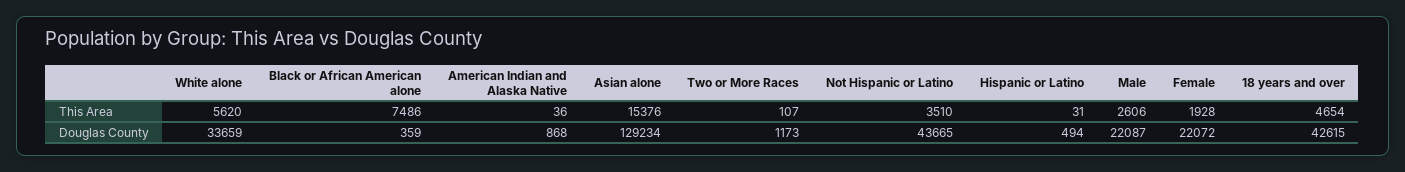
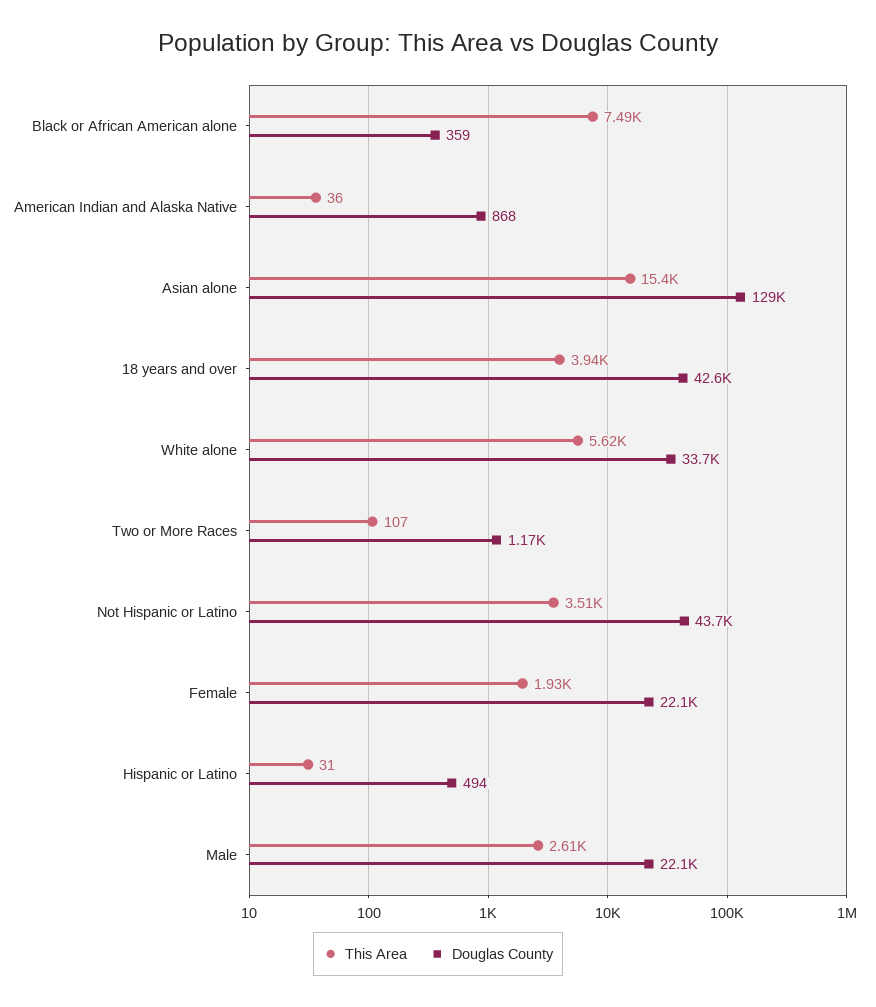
  {
    "This Area": {
      "White alone": 5620,
      "Black or African American alone": 7486,
      "American Indian and Alaska Native": 36,
      "Asian alone": 15376,
      "Two or More Races": 107,
      "Not Hispanic or Latino": 3510,
      "Hispanic or Latino": 31,
      "Male": 2606,
      "Female": 1928,
-     "18 years and over": 4654
+     "18 years and over": 3940
    },
    "Douglas County": {
      "White alone": 33659,
      "Black or African American alone": 359,
      "American Indian and Alaska Native": 868,
      "Asian alone": 129234,
      "Two or More Races": 1173,
      "Not Hispanic or Latino": 43665,
      "Hispanic or Latino": 494,
      "Male": 22087,
      "Female": 22072,
      "18 years and over": 42615
    }
  }

